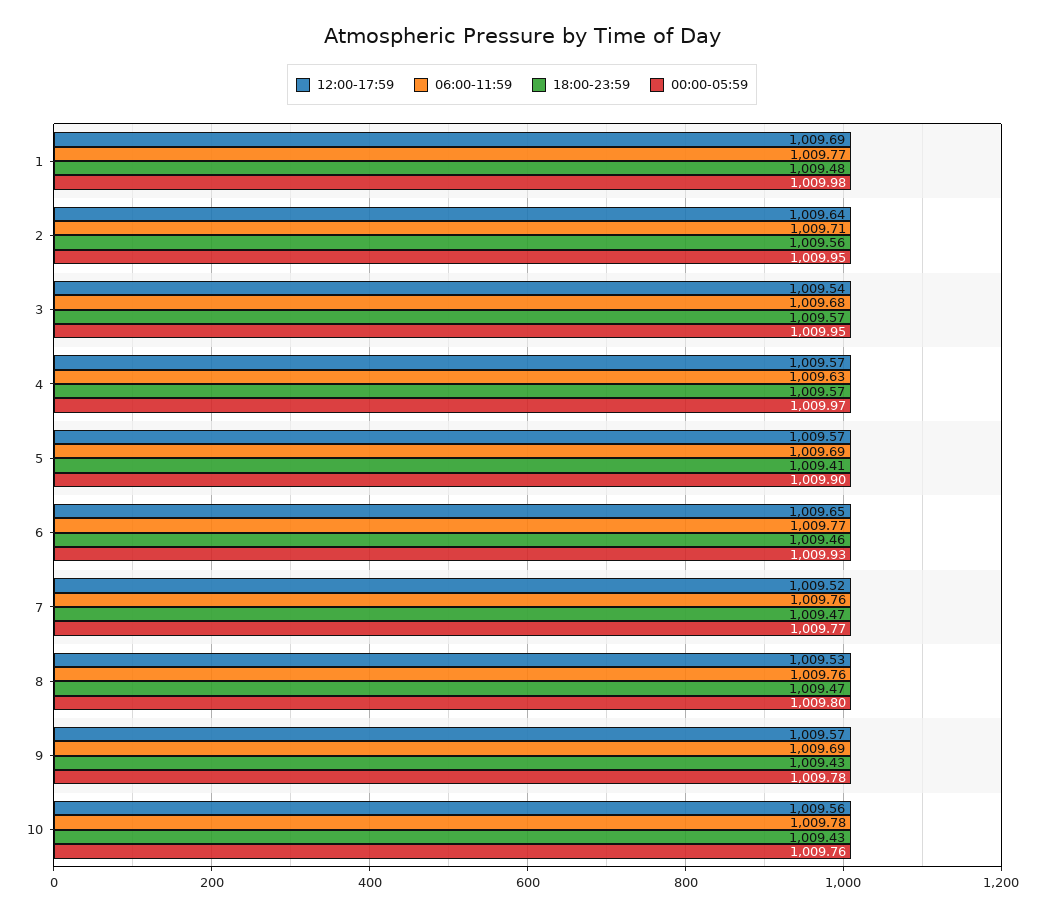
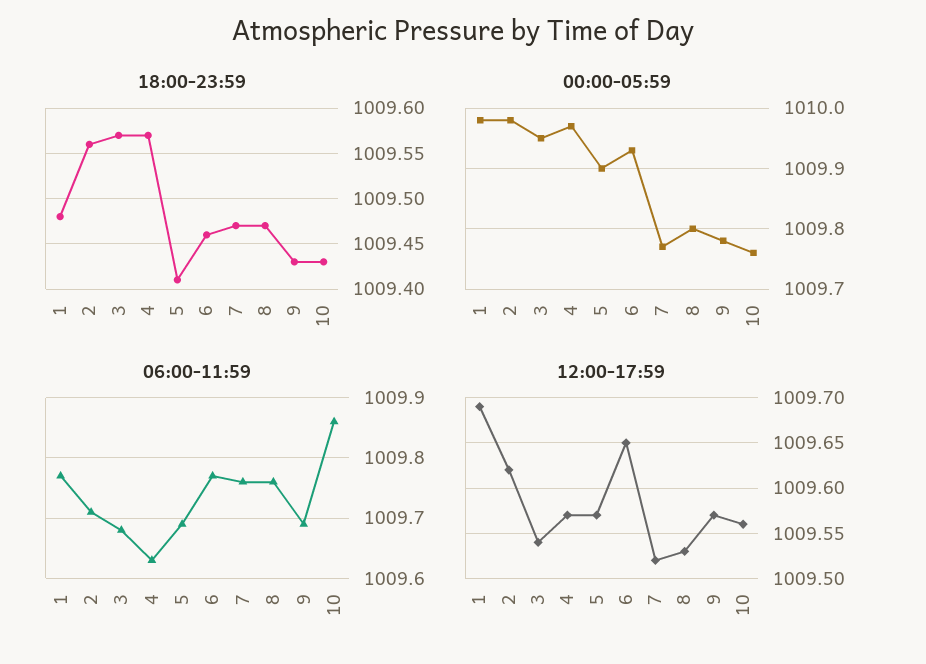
  {
    "12:00-17:59": {
      "1": 1009.69,
-     "2": 1009.64,
+     "2": 1009.62,
      "3": 1009.54,
      "4": 1009.57,
      "5": 1009.57,
      "6": 1009.65,
      "7": 1009.52,
      "8": 1009.53,
      "9": 1009.57,
      "10": 1009.56
    },
    "06:00-11:59": {
      "1": 1009.77,
      "2": 1009.71,
      "3": 1009.68,
      "4": 1009.63,
      "5": 1009.69,
      "6": 1009.77,
      "7": 1009.76,
      "8": 1009.76,
      "9": 1009.69,
-     "10": 1009.78
+     "10": 1009.86
    },
    "18:00-23:59": {
      "1": 1009.48,
      "2": 1009.56,
      "3": 1009.57,
      "4": 1009.57,
      "5": 1009.41,
      "6": 1009.46,
      "7": 1009.47,
      "8": 1009.47,
      "9": 1009.43,
      "10": 1009.43
    },
    "00:00-05:59": {
      "1": 1009.98,
-     "2": 1009.95,
+     "2": 1009.98,
      "3": 1009.95,
      "4": 1009.97,
      "5": 1009.9,
      "6": 1009.93,
      "7": 1009.77,
      "8": 1009.8,
      "9": 1009.78,
      "10": 1009.76
    }
  }

